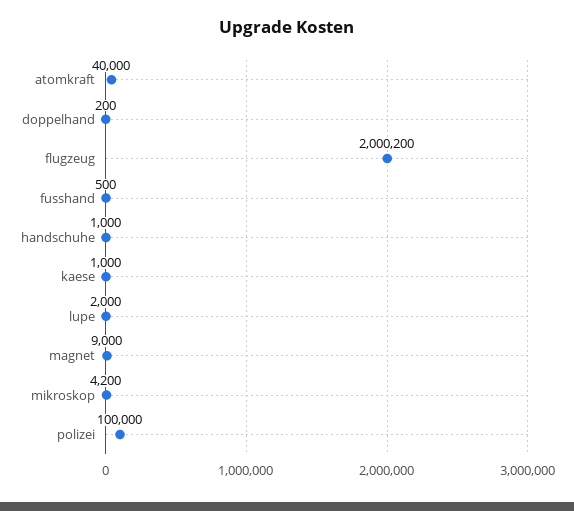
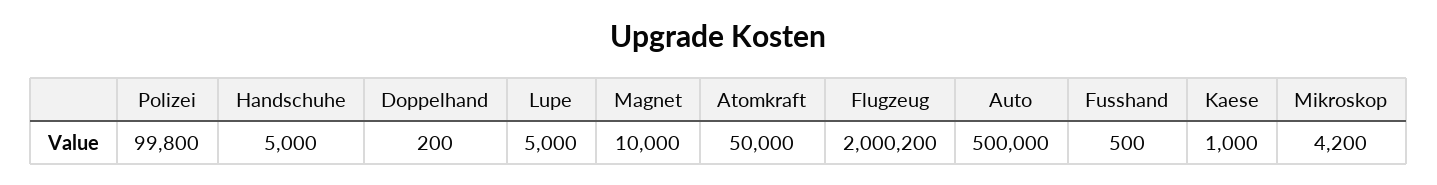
  {
-   "atomkraft": 40000,
+   "atomkraft": 50000,
    "doppelhand": 200,
    "flugzeug": 2000200,
    "fusshand": 500,
-   "handschuhe": 1000,
+   "handschuhe": 5000,
    "kaese": 1000,
-   "lupe": 2000,
+   "lupe": 5000,
-   "magnet": 9000,
+   "magnet": 10000,
    "mikroskop": 4200,
-   "polizei": 100000
+   "polizei": 99800,
+   "Auto": 500000
  }

